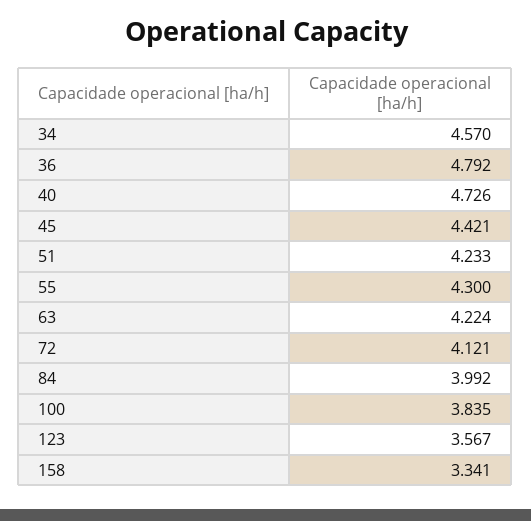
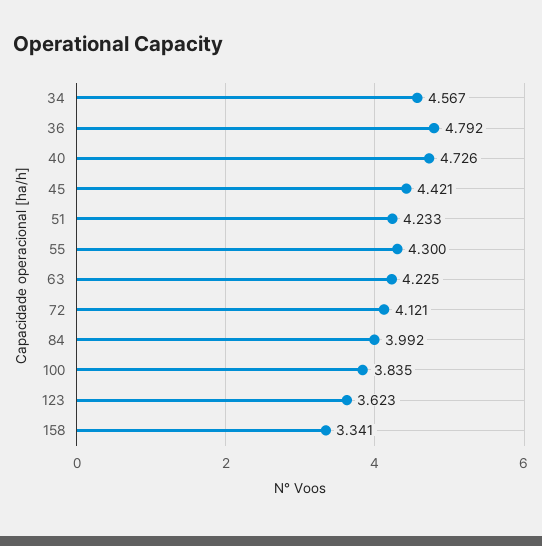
  {
-   "34": 4.57,
+   "34": 4.567,
    "36": 4.792,
    "40": 4.726,
    "45": 4.421,
    "51": 4.233,
    "55": 4.3,
-   "63": 4.224,
+   "63": 4.225,
    "72": 4.121,
    "84": 3.992,
    "100": 3.835,
-   "123": 3.567,
+   "123": 3.623,
    "158": 3.341
  }

